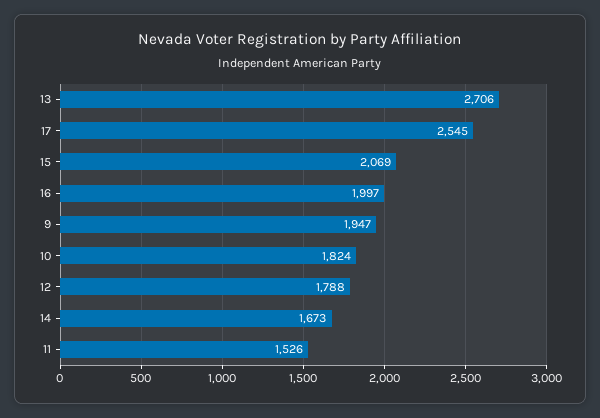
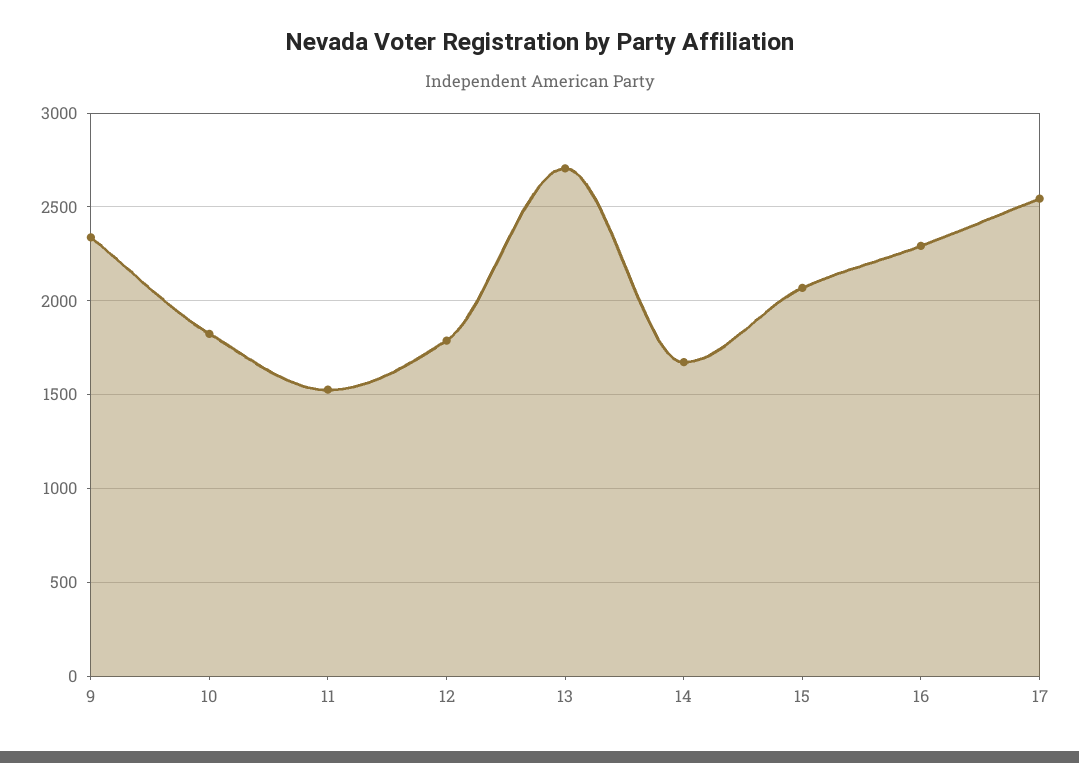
  {
    "13": 2706,
    "17": 2545,
    "15": 2069,
-   "16": 1997,
+   "16": 2300,
-   "9": 1947,
+   "9": 2350,
    "10": 1824,
    "12": 1788,
    "14": 1673,
    "11": 1526
  }

